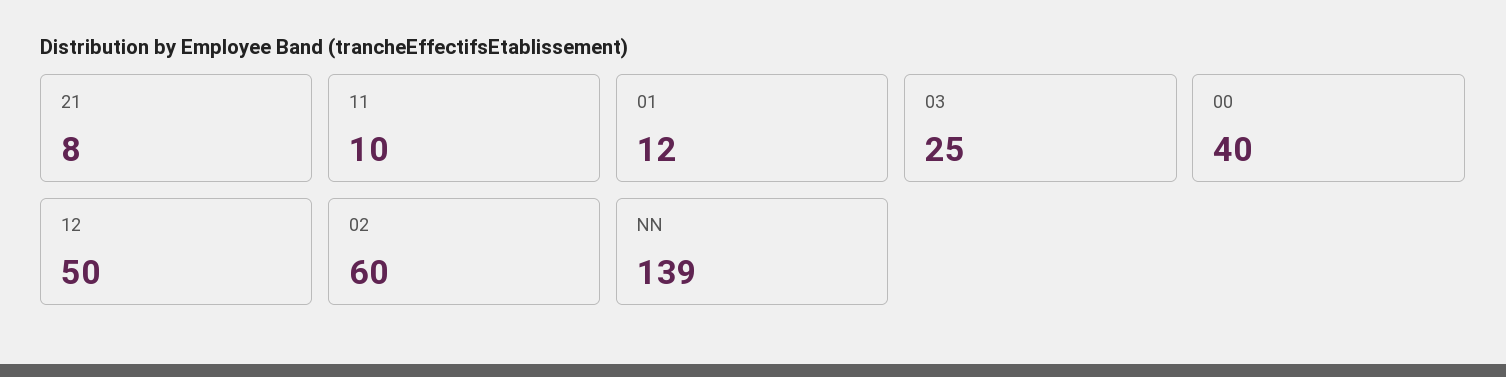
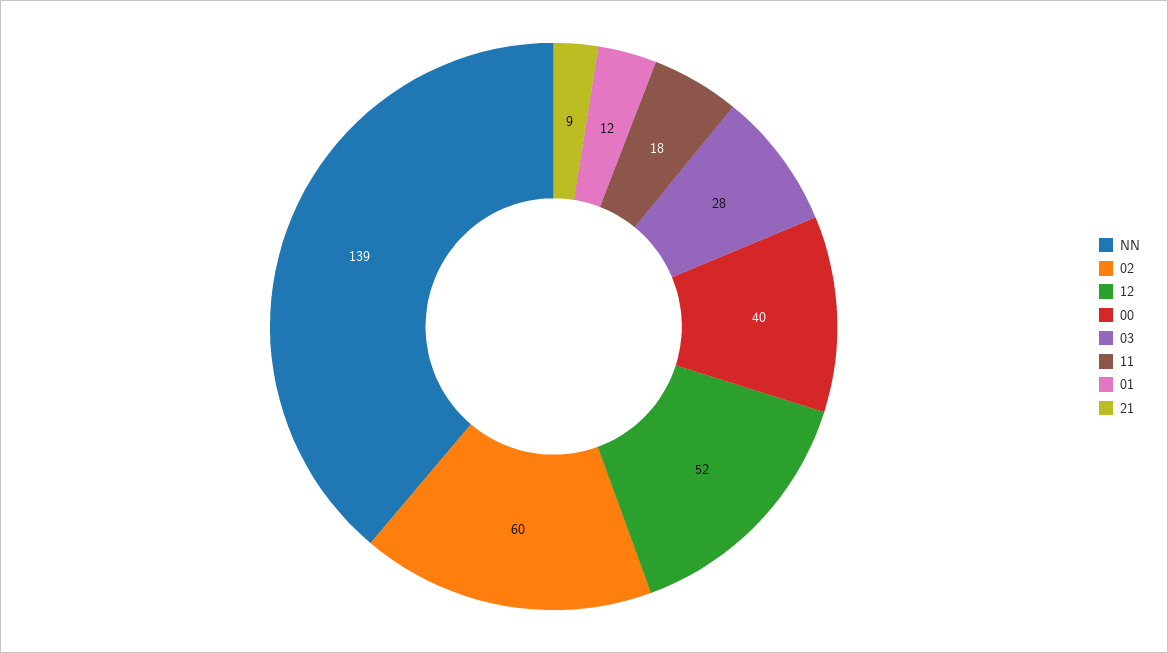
  {
-   "21": 8,
+   "21": 9,
-   "11": 10,
+   "11": 18,
    "01": 12,
-   "03": 25,
+   "03": 28,
    "00": 40,
-   "12": 50,
+   "12": 52,
    "02": 60,
    "NN": 139
  }

